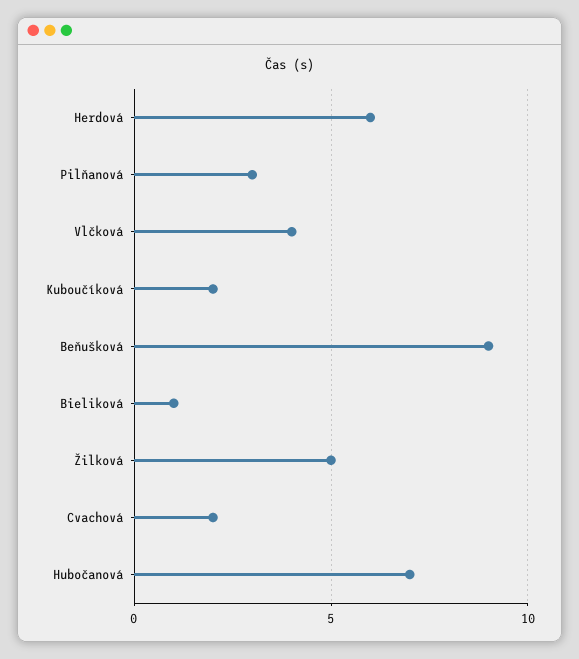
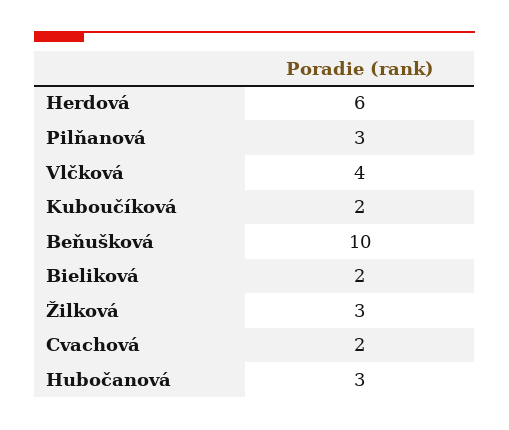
  {
    "Herdová": 6,
    "Pilňanová": 3,
    "Vlčková": 4,
    "Kuboučíková": 2,
-   "Beňušková": 9,
+   "Beňušková": 10,
-   "Bieliková": 1,
+   "Bieliková": 2,
-   "Žilková": 5,
+   "Žilková": 3,
    "Cvachová": 2,
-   "Hubočanová": 7
+   "Hubočanová": 3
  }

